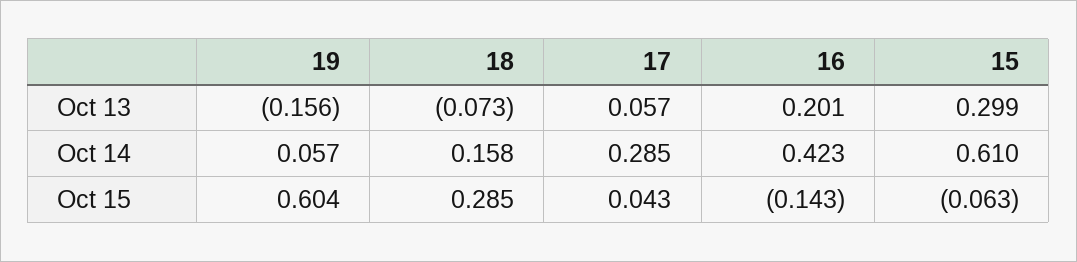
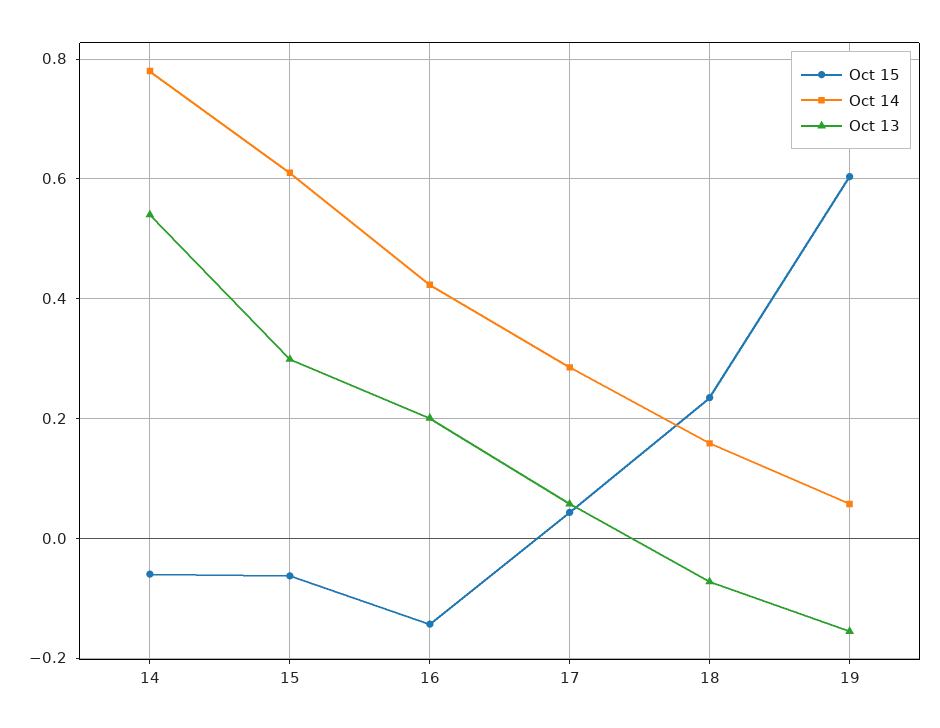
  {
    "Oct 13": {
      "19": -0.156,
      "18": -0.073,
      "17": 0.057,
      "16": 0.201,
-     "15": 0.299
+     "15": 0.299,
+     "14": 0.54
    },
    "Oct 14": {
      "19": 0.057,
      "18": 0.158,
      "17": 0.285,
      "16": 0.423,
-     "15": 0.61
+     "15": 0.61,
+     "14": 0.78
    },
    "Oct 15": {
      "19": 0.604,
-     "18": 0.285,
+     "18": 0.24,
      "17": 0.043,
      "16": -0.143,
-     "15": -0.063
+     "15": -0.063,
+     "14": -0.06
    }
  }

